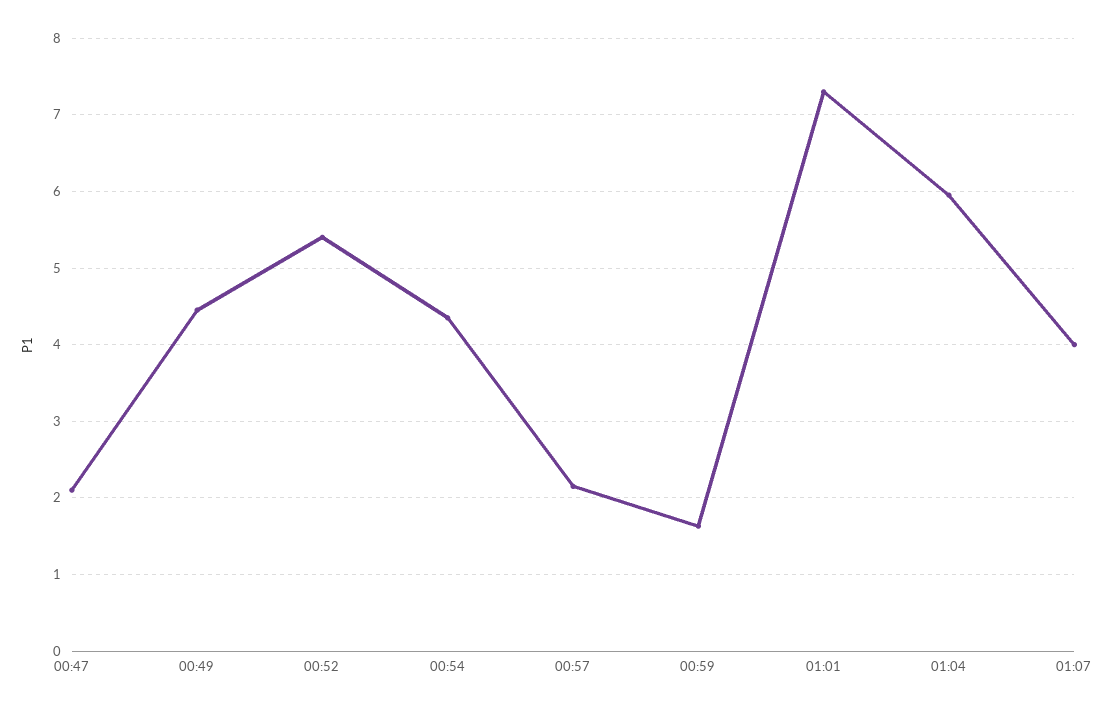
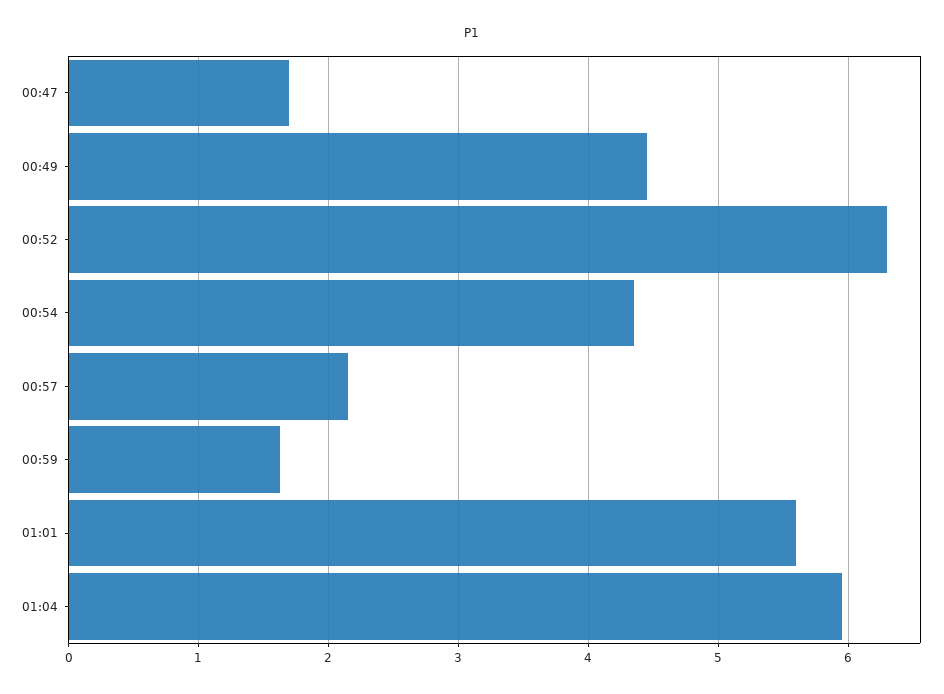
  {
-   "00:47": 2.1,
+   "00:47": 1.7,
    "00:49": 4.5,
-   "00:52": 5.4,
+   "00:52": 6.3,
    "00:54": 4.4,
    "00:57": 2.2,
    "00:59": 1.6,
-   "01:01": 7.3,
+   "01:01": 5.6,
-   "01:04": 6,
+   "01:04": 6
-   "01:07": 4
  }

